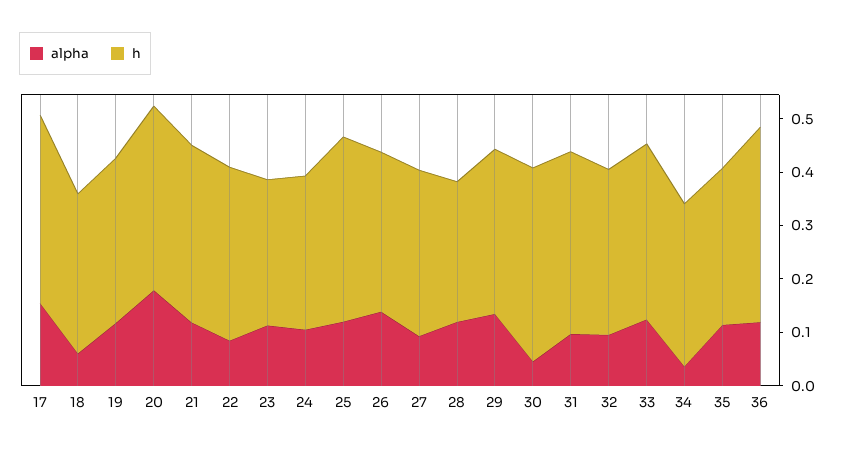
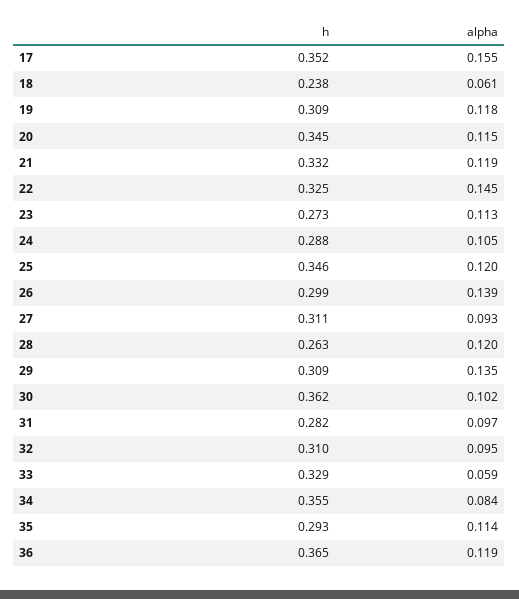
  {
    "alpha": {
      "17": 0.155,
      "18": 0.061,
      "19": 0.118,
-     "20": 0.18,
+     "20": 0.115,
      "21": 0.119,
-     "22": 0.08,
+     "22": 0.145,
      "23": 0.113,
      "24": 0.105,
      "25": 0.12,
      "26": 0.139,
      "27": 0.093,
      "28": 0.12,
      "29": 0.135,
-     "30": 0.04,
+     "30": 0.102,
      "31": 0.097,
      "32": 0.095,
-     "33": 0.12,
+     "33": 0.059,
-     "34": 0.04,
+     "34": 0.084,
      "35": 0.114,
      "36": 0.119
    },
    "h": {
      "17": 0.352,
-     "18": 0.3,
+     "18": 0.238,
      "19": 0.309,
      "20": 0.345,
      "21": 0.332,
      "22": 0.325,
      "23": 0.273,
      "24": 0.288,
      "25": 0.346,
      "26": 0.299,
      "27": 0.311,
      "28": 0.263,
      "29": 0.309,
      "30": 0.362,
-     "31": 0.34,
+     "31": 0.282,
      "32": 0.31,
      "33": 0.329,
-     "34": 0.3,
+     "34": 0.355,
      "35": 0.293,
      "36": 0.365
    }
  }

